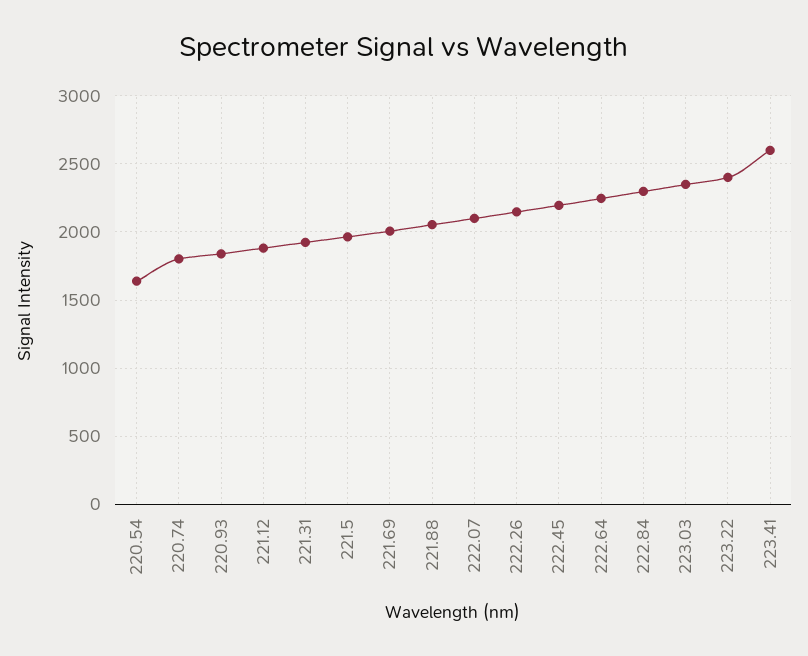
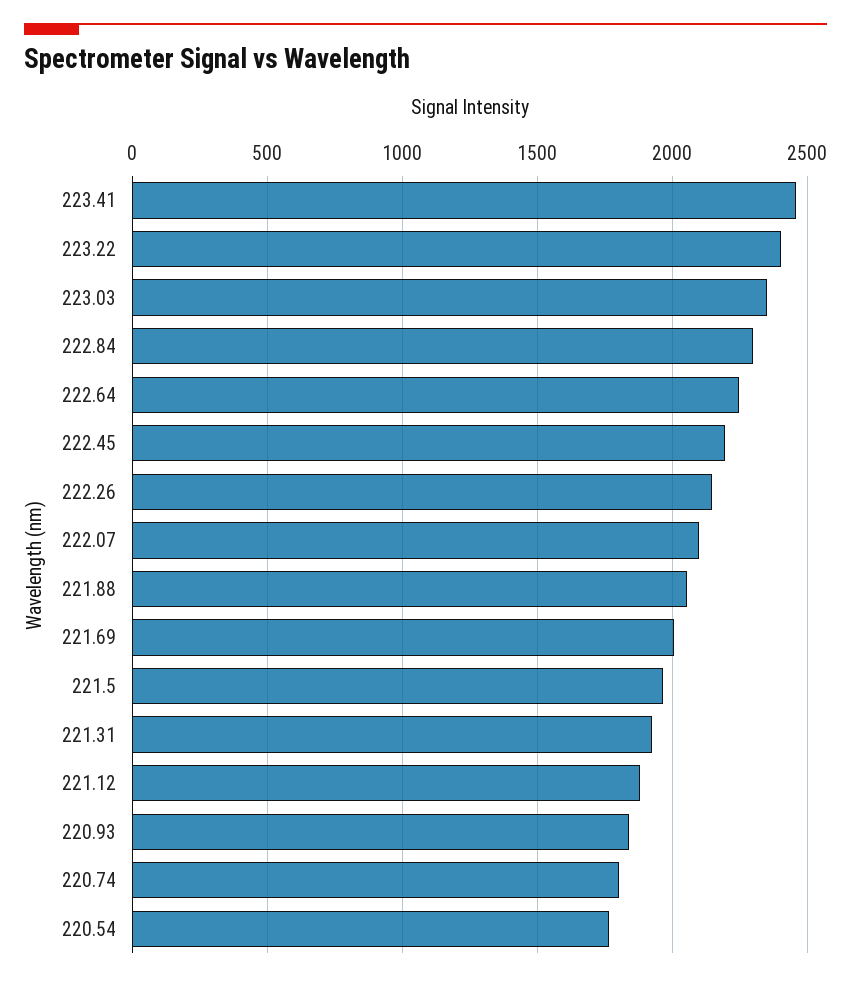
  {
-   "220.54": 1650,
+   "220.54": 1750,
    "220.74": 1800,
    "220.93": 1850,
    "221.12": 1900,
    "221.31": 1900,
    "221.5": 1950,
    "221.69": 2000,
    "221.88": 2050,
    "222.07": 2100,
    "222.26": 2150,
    "222.45": 2200,
    "222.64": 2250,
    "222.84": 2300,
    "223.03": 2350,
    "223.22": 2400,
-   "223.41": 2600
+   "223.41": 2450
  }

